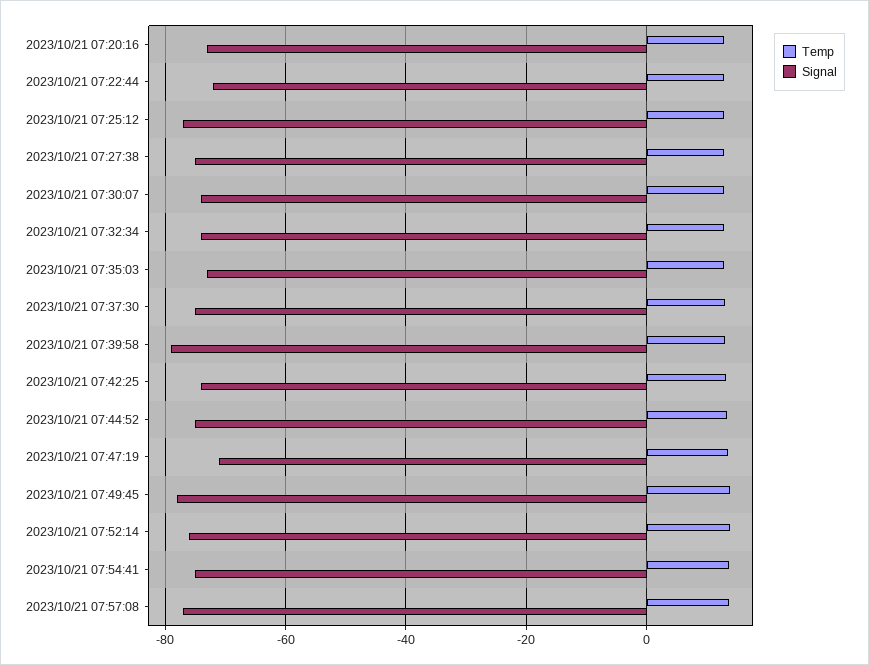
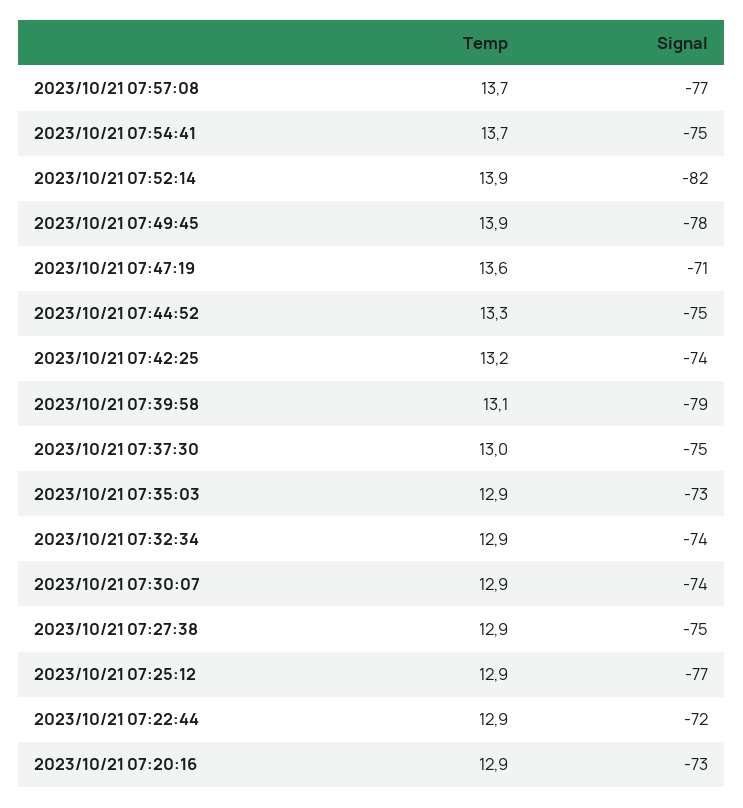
  {
    "Temp": {
      "2023/10/21 07:20:16": 12.9,
      "2023/10/21 07:22:44": 12.9,
      "2023/10/21 07:25:12": 12.9,
      "2023/10/21 07:27:38": 12.9,
      "2023/10/21 07:30:07": 12.9,
      "2023/10/21 07:32:34": 12.9,
      "2023/10/21 07:35:03": 12.9,
      "2023/10/21 07:37:30": 13,
      "2023/10/21 07:39:58": 13.1,
      "2023/10/21 07:42:25": 13.2,
      "2023/10/21 07:44:52": 13.3,
      "2023/10/21 07:47:19": 13.6,
      "2023/10/21 07:49:45": 13.9,
      "2023/10/21 07:52:14": 13.9,
      "2023/10/21 07:54:41": 13.7,
      "2023/10/21 07:57:08": 13.7
    },
    "Signal": {
      "2023/10/21 07:20:16": -73,
      "2023/10/21 07:22:44": -72,
      "2023/10/21 07:25:12": -77,
      "2023/10/21 07:27:38": -75,
      "2023/10/21 07:30:07": -74,
      "2023/10/21 07:32:34": -74,
      "2023/10/21 07:35:03": -73,
      "2023/10/21 07:37:30": -75,
      "2023/10/21 07:39:58": -79,
      "2023/10/21 07:42:25": -74,
      "2023/10/21 07:44:52": -75,
      "2023/10/21 07:47:19": -71,
      "2023/10/21 07:49:45": -78,
-     "2023/10/21 07:52:14": -76,
+     "2023/10/21 07:52:14": -82,
      "2023/10/21 07:54:41": -75,
      "2023/10/21 07:57:08": -77
    }
  }

